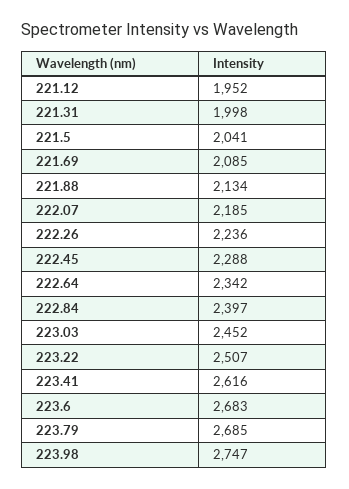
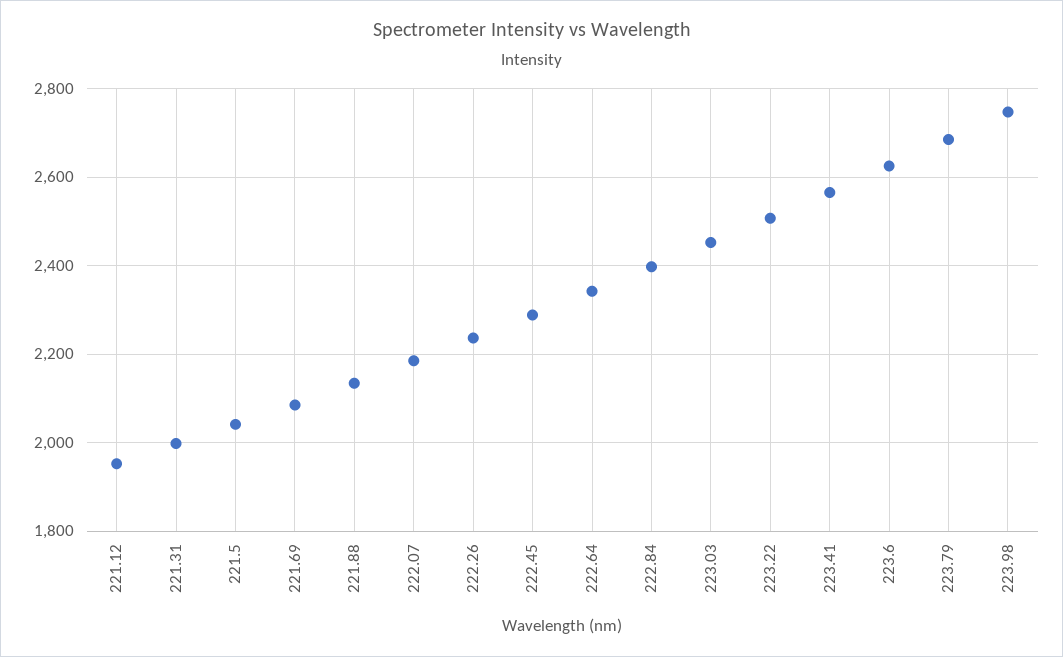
  {
    "221.12": 1952,
    "221.31": 1998,
    "221.5": 2041,
    "221.69": 2085,
    "221.88": 2134,
    "222.07": 2185,
    "222.26": 2236,
    "222.45": 2288,
    "222.64": 2342,
    "222.84": 2397,
    "223.03": 2452,
    "223.22": 2507,
-   "223.41": 2616,
+   "223.41": 2560,
-   "223.6": 2683,
+   "223.6": 2620,
    "223.79": 2685,
    "223.98": 2747
  }

